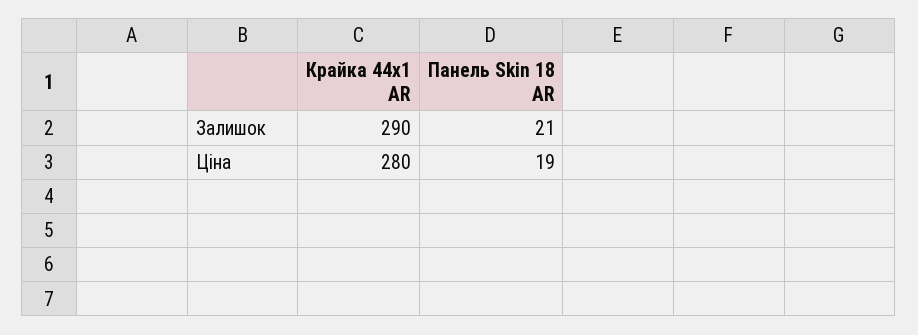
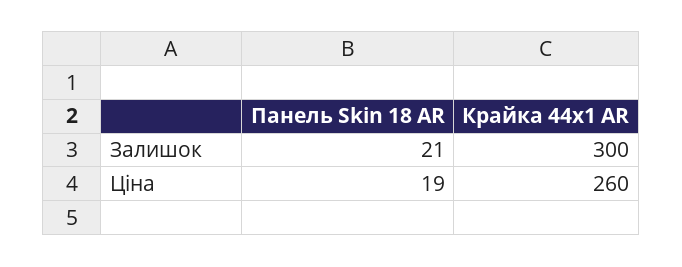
  {
    "Крайка 44x1 AR": {
-     "Залишок": 290,
+     "Залишок": 300,
-     "Ціна": 280
+     "Ціна": 260
    },
    "Панель Skin 18 AR": {
      "Залишок": 21,
      "Ціна": 19
    }
  }

